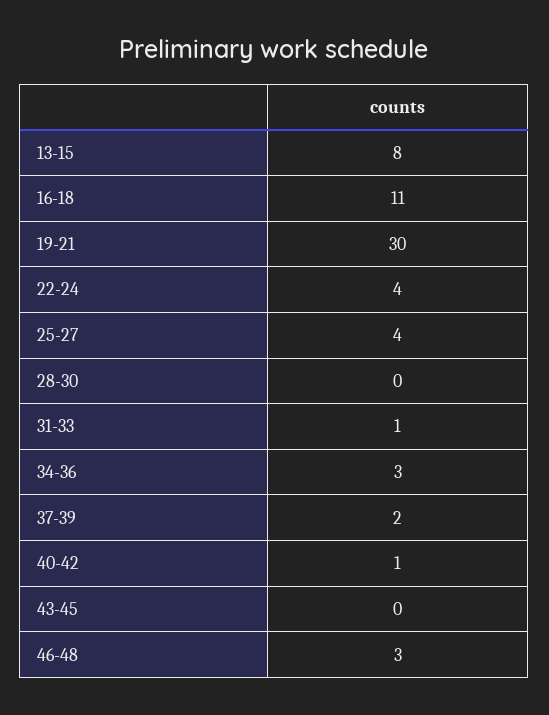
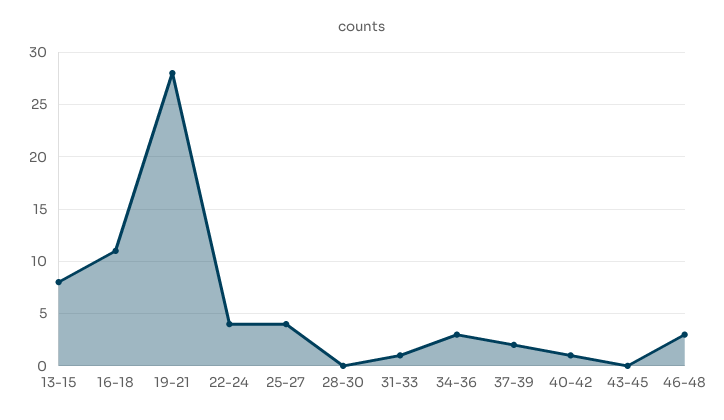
  {
    "13-15": 8,
    "16-18": 11,
-   "19-21": 30,
+   "19-21": 28,
    "22-24": 4,
    "25-27": 4,
    "28-30": 0,
    "31-33": 1,
    "34-36": 3,
    "37-39": 2,
    "40-42": 1,
    "43-45": 0,
    "46-48": 3
  }

